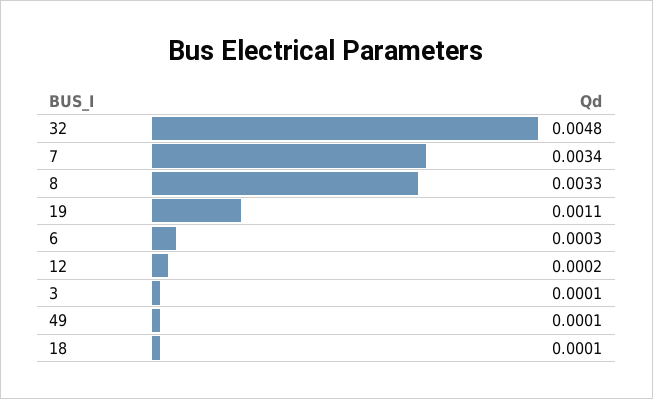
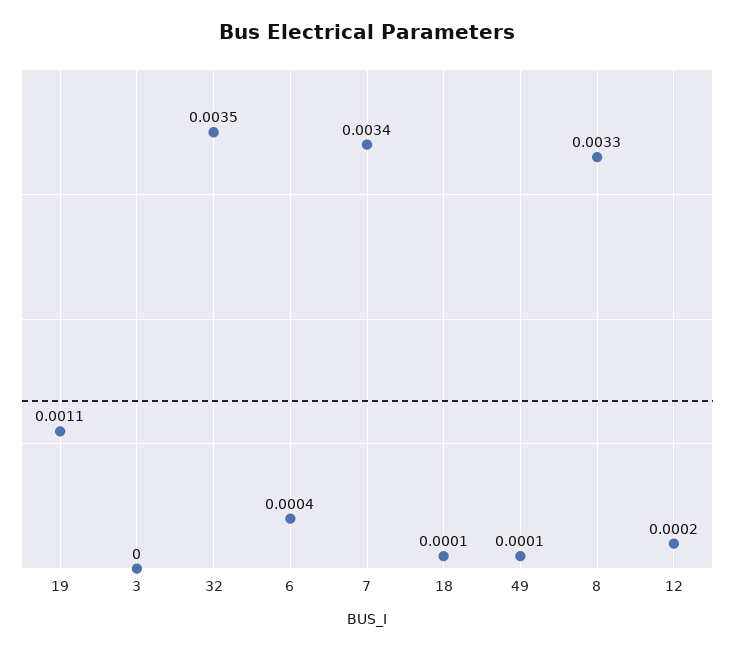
  {
-   "32": 0.0048,
+   "32": 0.0035,
    "7": 0.0034,
    "8": 0.0033,
    "19": 0.0011,
-   "6": 0.0003,
+   "6": 0.0004,
    "12": 0.0002,
-   "3": 0.0001,
+   "3": 0,
    "49": 0.0001,
    "18": 0.0001
  }

